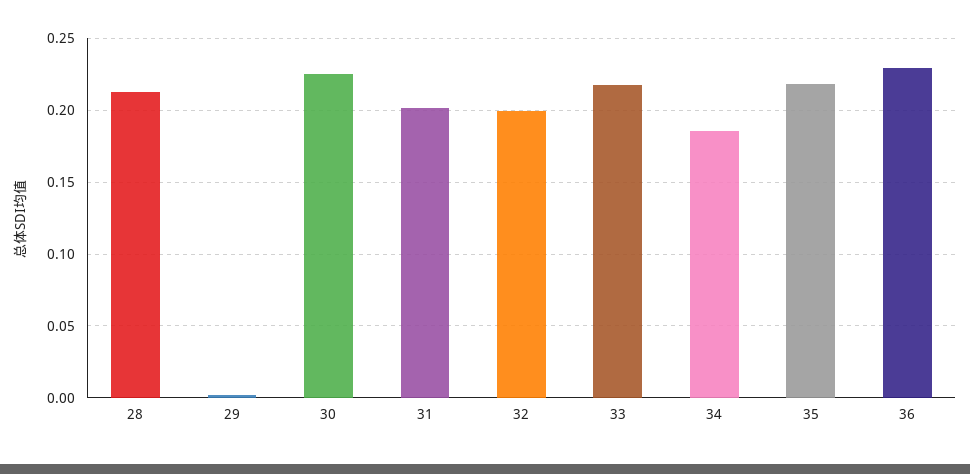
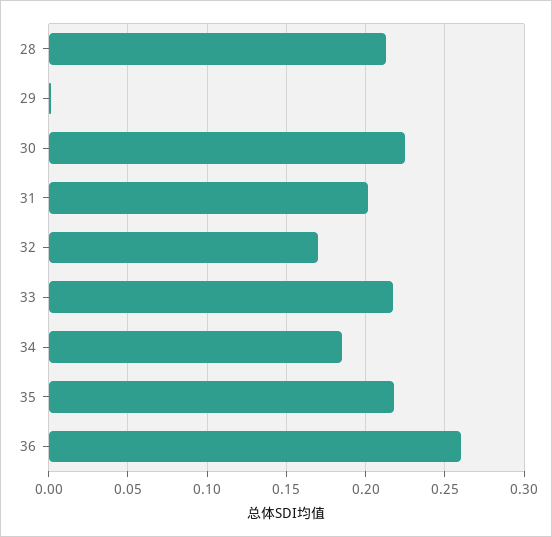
  {
    "28": 0.215,
    "29": 0,
    "30": 0.225,
    "31": 0.2,
-   "32": 0.2,
+   "32": 0.17,
    "33": 0.215,
    "34": 0.185,
    "35": 0.22,
-   "36": 0.23
+   "36": 0.26
  }

